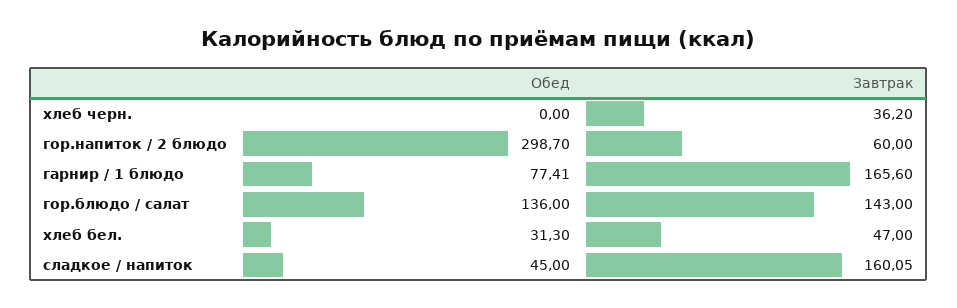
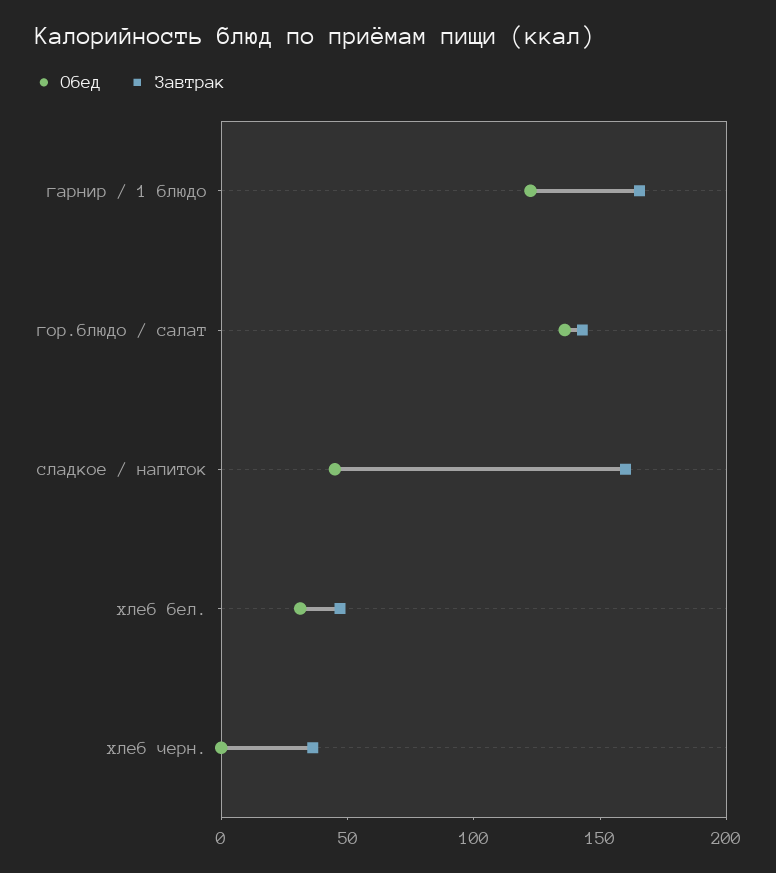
  {
    "Обед": {
      "хлеб черн.": 0,
-     "гор.напиток / 2 блюдо": 298.7,
-     "гарнир / 1 блюдо": 77.41,
+     "гарнир / 1 блюдо": 120,
      "гор.блюдо / салат": 136,
      "хлеб бел.": 31.3,
      "сладкое / напиток": 45
    },
    "Завтрак": {
      "хлеб черн.": 36.2,
-     "гор.напиток / 2 блюдо": 60,
      "гарнир / 1 блюдо": 165.6,
      "гор.блюдо / салат": 143,
      "хлеб бел.": 47,
      "сладкое / напиток": 160.05
    }
  }

